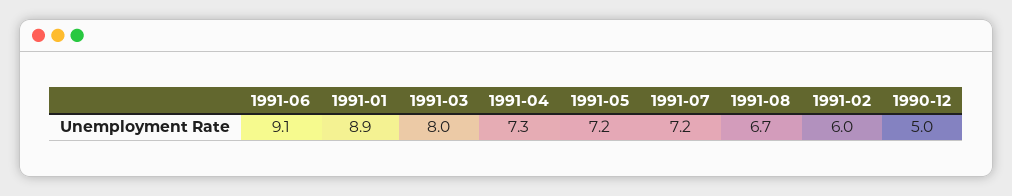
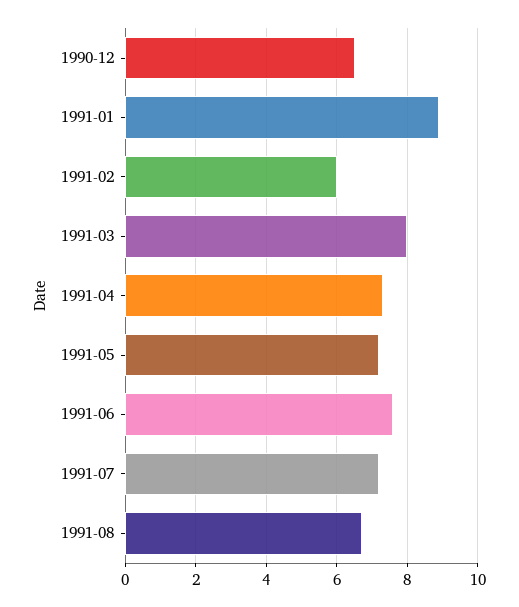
  {
-   "1991-06": 9.1,
+   "1991-06": 7.5,
    "1991-01": 8.9,
    "1991-03": 8,
    "1991-04": 7.3,
    "1991-05": 7.2,
    "1991-07": 7.2,
    "1991-08": 6.7,
    "1991-02": 6,
-   "1990-12": 5
+   "1990-12": 6.5
  }

